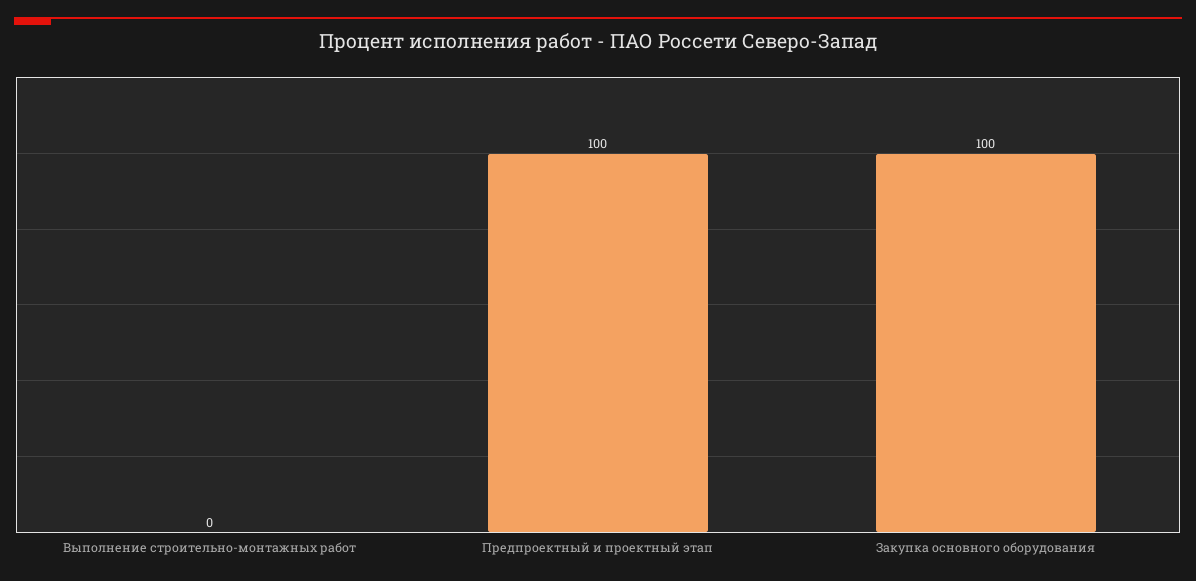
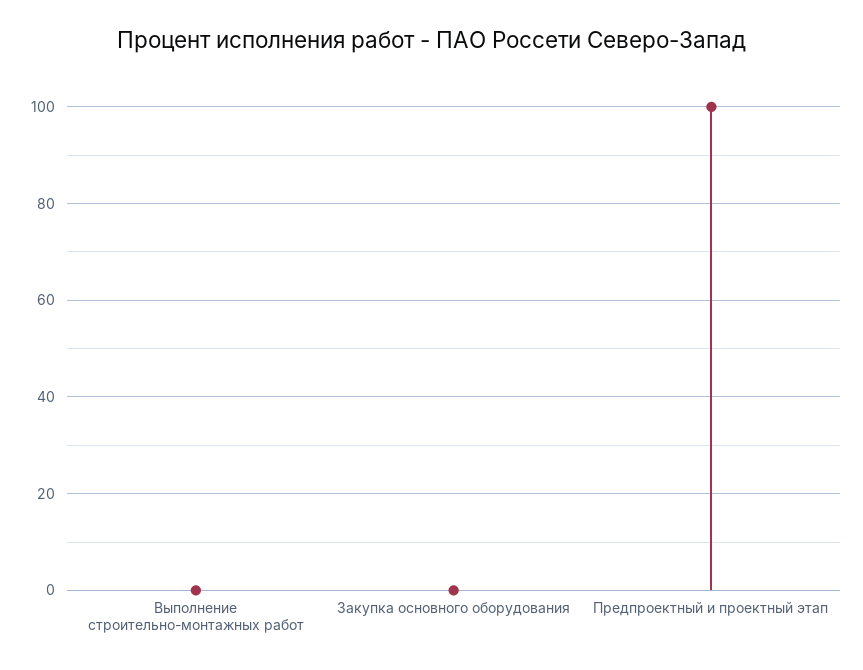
  {
    "Выполнение строительно-монтажных работ": 0,
    "Предпроектный и проектный этап": 100,
-   "Закупка основного оборудования": 100
+   "Закупка основного оборудования": 0
  }

